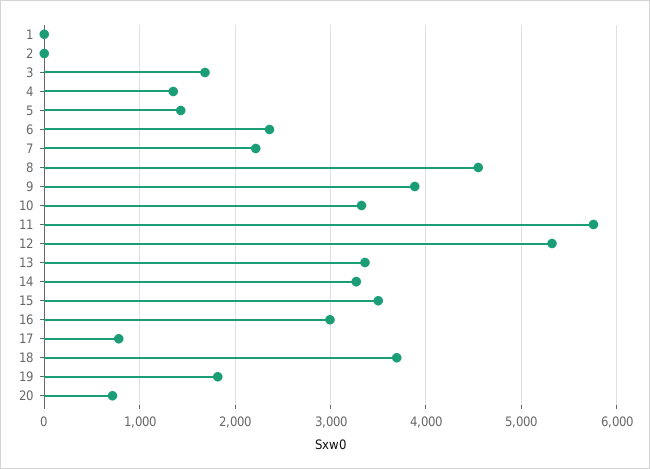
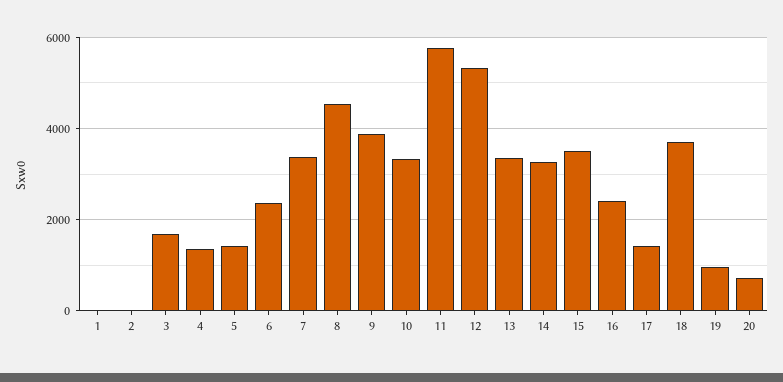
  {
    "1": 0,
    "2": 0,
    "3": 1700,
    "4": 1400,
    "5": 1400,
    "6": 2400,
-   "7": 2200,
+   "7": 3400,
    "8": 4500,
    "9": 3900,
    "10": 3300,
    "11": 5800,
    "12": 5300,
    "13": 3400,
    "14": 3300,
    "15": 3500,
-   "16": 3000,
+   "16": 2400,
-   "17": 800,
+   "17": 1400,
    "18": 3700,
-   "19": 1800,
+   "19": 1000,
    "20": 700
  }

